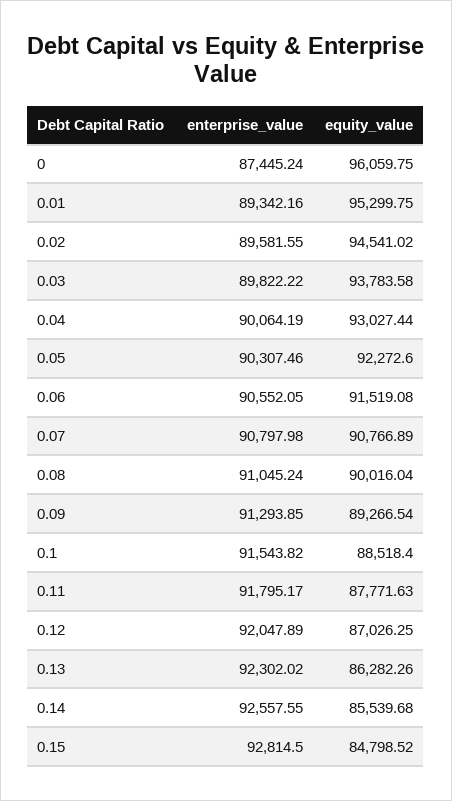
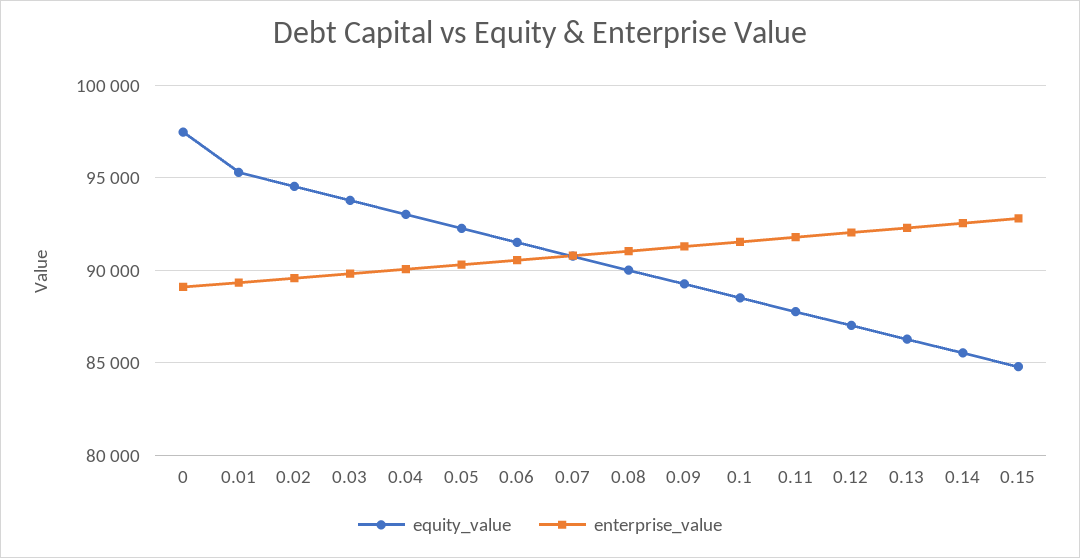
  {
    "enterprise_value": {
-     "0": 87445.24,
+     "0": 89000,
      "0.01": 89342.16,
      "0.02": 89581.55,
      "0.03": 89822.22,
      "0.04": 90064.19,
      "0.05": 90307.46,
      "0.06": 90552.05,
      "0.07": 90797.98,
      "0.08": 91045.24,
      "0.09": 91293.85,
      "0.1": 91543.82,
      "0.11": 91795.17,
      "0.12": 92047.89,
      "0.13": 92302.02,
      "0.14": 92557.55,
      "0.15": 92814.5
    },
    "equity_value": {
-     "0": 96059.75,
+     "0": 97500,
      "0.01": 95299.75,
      "0.02": 94541.02,
      "0.03": 93783.58,
      "0.04": 93027.44,
      "0.05": 92272.6,
      "0.06": 91519.08,
      "0.07": 90766.89,
      "0.08": 90016.04,
      "0.09": 89266.54,
      "0.1": 88518.4,
      "0.11": 87771.63,
      "0.12": 87026.25,
      "0.13": 86282.26,
      "0.14": 85539.68,
      "0.15": 84798.52
    }
  }

